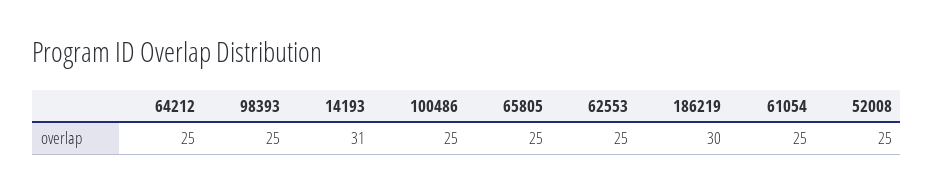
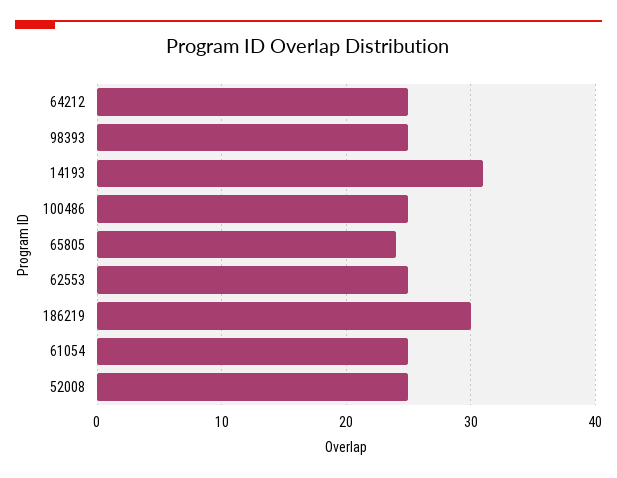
  {
    "64212": 25,
    "98393": 25,
    "14193": 31,
    "100486": 25,
-   "65805": 25,
+   "65805": 24,
    "62553": 25,
    "186219": 30,
    "61054": 25,
    "52008": 25
  }

